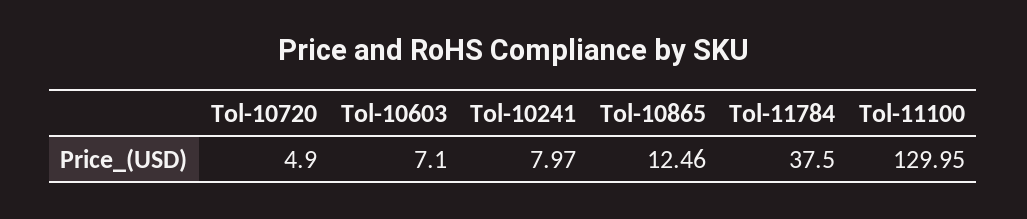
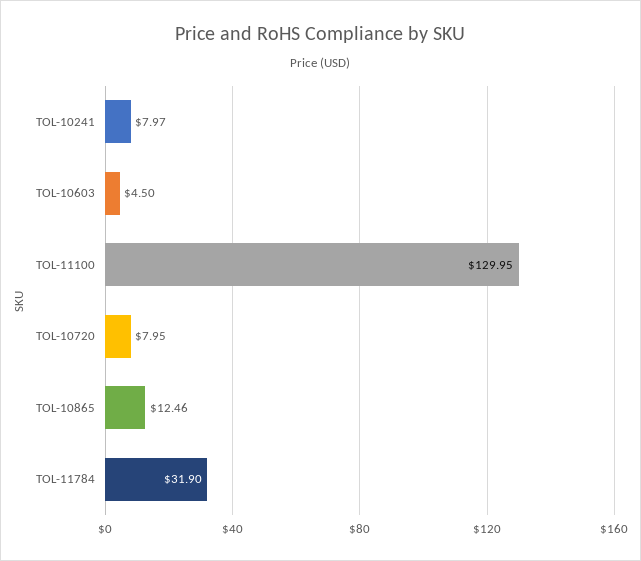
  {
-   "Tol-10720": 4.9,
+   "Tol-10720": 7.95,
-   "Tol-10603": 7.1,
+   "Tol-10603": 4.5,
    "Tol-10241": 7.97,
    "Tol-10865": 12.46,
-   "Tol-11784": 37.5,
+   "Tol-11784": 31.9,
    "Tol-11100": 129.95
  }

